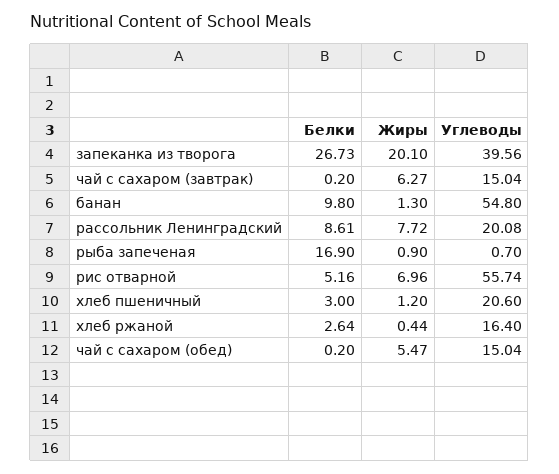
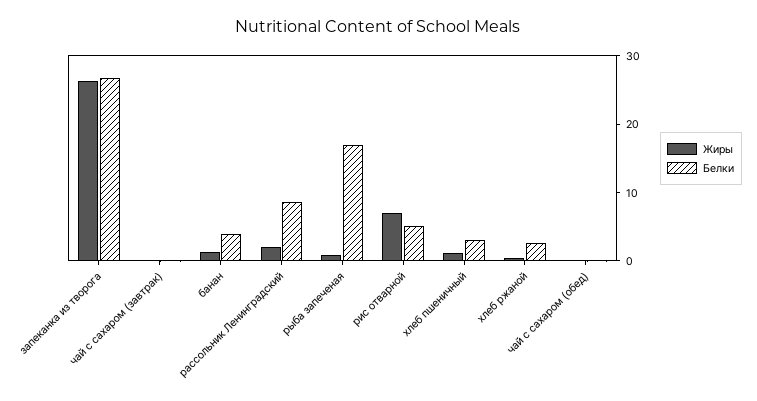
  {
    "Белки": {
      "запеканка из творога": 26.73,
      "чай с сахаром (завтрак)": 0.2,
-     "банан": 9.8,
+     "банан": 4,
      "рассольник Ленинградский": 8.61,
      "рыба запеченая": 16.9,
      "рис отварной": 5.16,
      "хлеб пшеничный": 3,
      "хлеб ржаной": 2.64,
      "чай с сахаром (обед)": 0.2
    },
    "Жиры": {
-     "запеканка из творога": 20.1,
+     "запеканка из творога": 26,
-     "чай с сахаром (завтрак)": 6.27,
+     "чай с сахаром (завтрак)": 0,
      "банан": 1.3,
-     "рассольник Ленинградский": 7.72,
+     "рассольник Ленинградский": 2,
      "рыба запеченая": 0.9,
      "рис отварной": 6.96,
      "хлеб пшеничный": 1.2,
      "хлеб ржаной": 0.44,
-     "чай с сахаром (обед)": 5.47
+     "чай с сахаром (обед)": 0
-   },
+   }
-   "Углеводы": {
-     "запеканка из творога": 39.56,
-     "чай с сахаром (завтрак)": 15.04,
-     "банан": 54.8,
-     "рассольник Ленинградский": 20.08,
-     "рыба запеченая": 0.7,
-     "рис отварной": 55.74,
-     "хлеб пшеничный": 20.6,
-     "хлеб ржаной": 16.4,
-     "чай с сахаром (обед)": 15.04
-   }
  }

